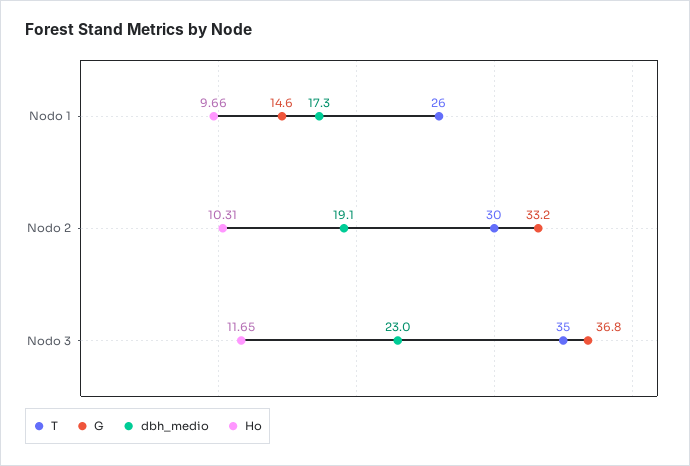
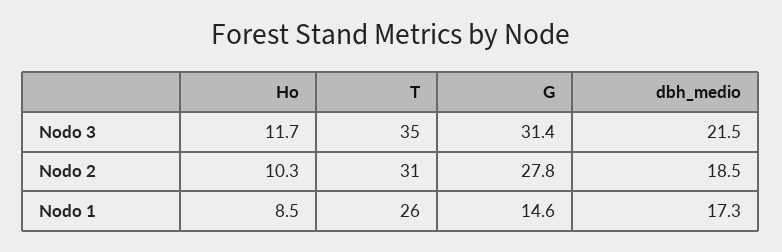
  {
    "T": {
      "Nodo 1": 26,
-     "Nodo 2": 30,
+     "Nodo 2": 31,
      "Nodo 3": 35
    },
    "G": {
      "Nodo 1": 14.6,
-     "Nodo 2": 33.2,
+     "Nodo 2": 27.8,
-     "Nodo 3": 36.8
+     "Nodo 3": 31.4
    },
    "dbh_medio": {
      "Nodo 1": 17.3,
-     "Nodo 2": 19.1,
+     "Nodo 2": 18.5,
-     "Nodo 3": 23
+     "Nodo 3": 21.5
    },
    "Ho": {
-     "Nodo 1": 9.66,
+     "Nodo 1": 8.5,
      "Nodo 2": 10.31,
      "Nodo 3": 11.65
    }
  }

